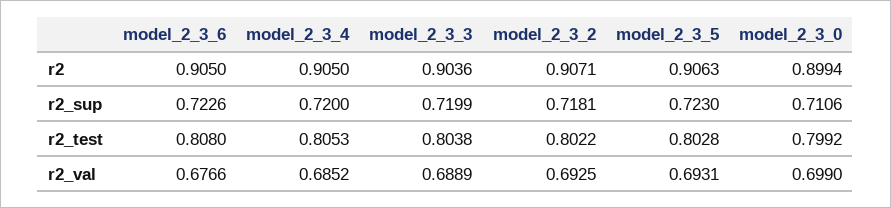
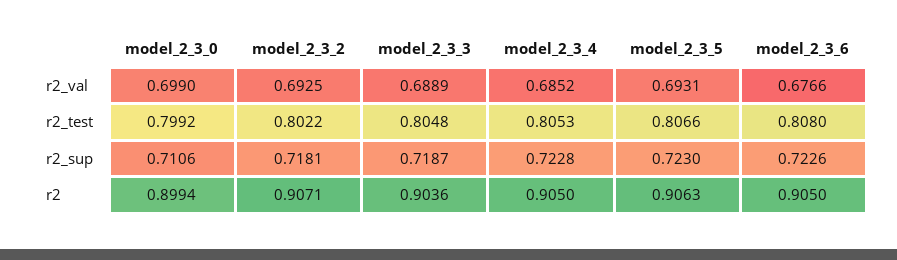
  {
    "model_2_3_6": {
      "r2": 0.905,
      "r2_sup": 0.7226,
      "r2_test": 0.808,
      "r2_val": 0.6766
    },
    "model_2_3_4": {
      "r2": 0.905,
-     "r2_sup": 0.72,
+     "r2_sup": 0.7228,
      "r2_test": 0.8053,
      "r2_val": 0.6852
    },
    "model_2_3_3": {
      "r2": 0.9036,
-     "r2_sup": 0.7199,
+     "r2_sup": 0.7187,
-     "r2_test": 0.8038,
+     "r2_test": 0.8048,
      "r2_val": 0.6889
    },
    "model_2_3_2": {
      "r2": 0.9071,
      "r2_sup": 0.7181,
      "r2_test": 0.8022,
      "r2_val": 0.6925
    },
    "model_2_3_5": {
      "r2": 0.9063,
      "r2_sup": 0.723,
-     "r2_test": 0.8028,
+     "r2_test": 0.8066,
      "r2_val": 0.6931
    },
    "model_2_3_0": {
      "r2": 0.8994,
      "r2_sup": 0.7106,
      "r2_test": 0.7992,
      "r2_val": 0.699
    }
  }

